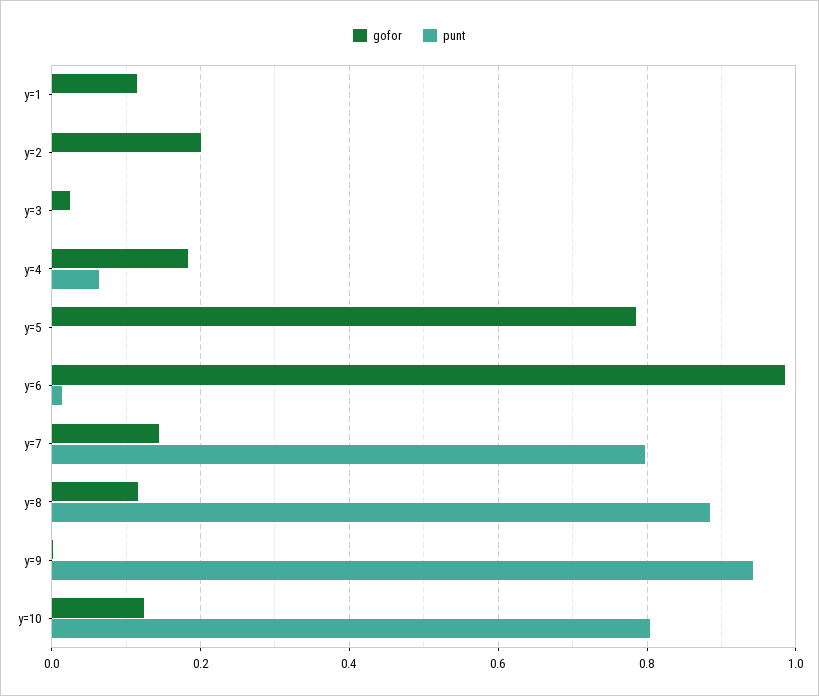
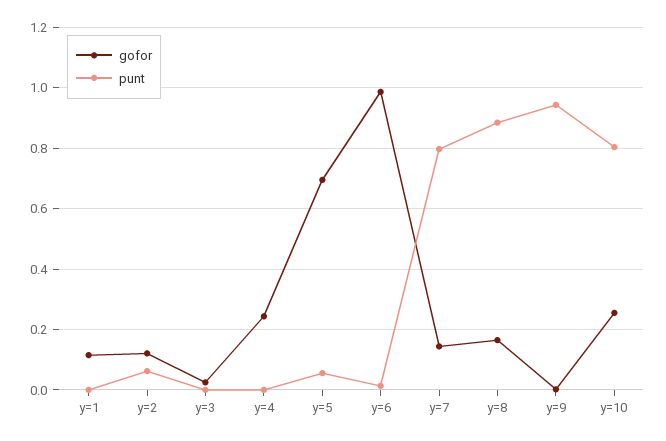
  {
    "gofor": {
      "y=1": 0.12,
-     "y=2": 0.2,
+     "y=2": 0.12,
      "y=3": 0.02,
-     "y=4": 0.18,
+     "y=4": 0.24,
-     "y=5": 0.78,
+     "y=5": 0.7,
      "y=6": 0.98,
      "y=7": 0.14,
-     "y=8": 0.12,
+     "y=8": 0.16,
      "y=9": 0,
-     "y=10": 0.12
+     "y=10": 0.26
    },
    "punt": {
      "y=1": 0,
-     "y=2": 0,
+     "y=2": 0.06,
      "y=3": 0,
-     "y=4": 0.06,
+     "y=4": 0,
-     "y=5": 0,
+     "y=5": 0.06,
      "y=6": 0.02,
      "y=7": 0.8,
      "y=8": 0.88,
      "y=9": 0.94,
      "y=10": 0.8
    }
  }

